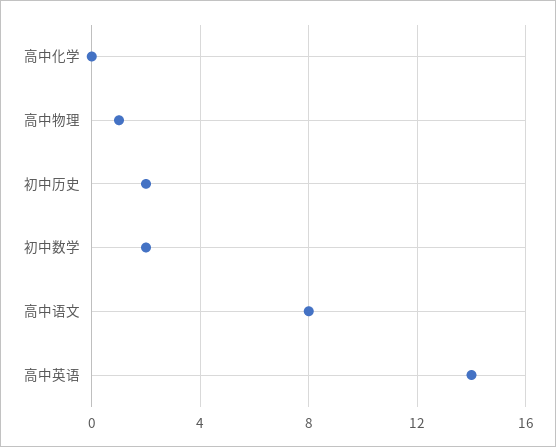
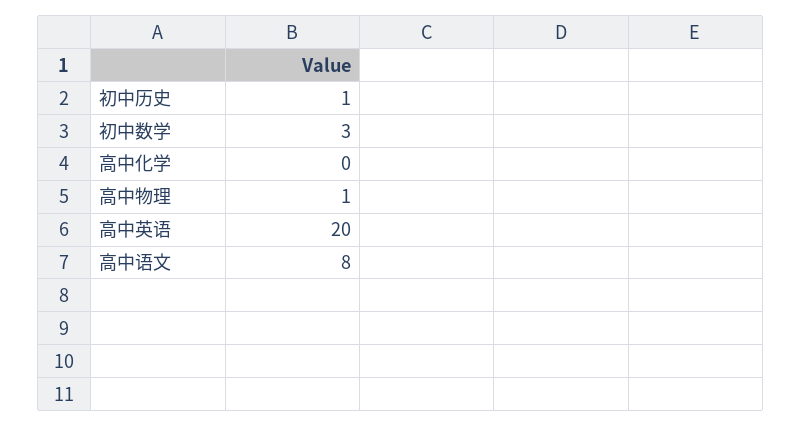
  {
    "高中化学": 0,
    "高中物理": 1,
-   "初中历史": 2,
+   "初中历史": 1,
-   "初中数学": 2,
+   "初中数学": 3,
    "高中语文": 8,
-   "高中英语": 14
+   "高中英语": 20
  }

